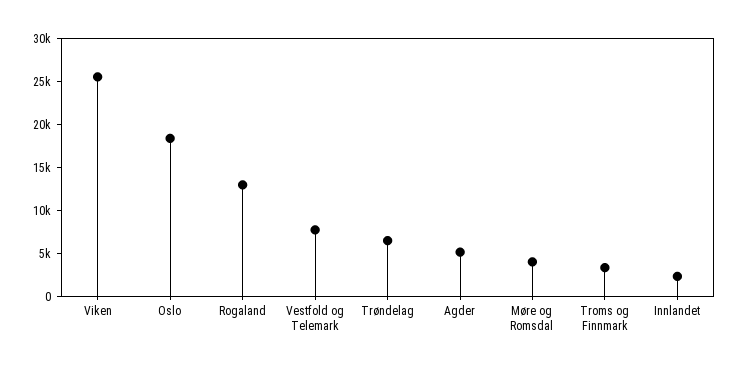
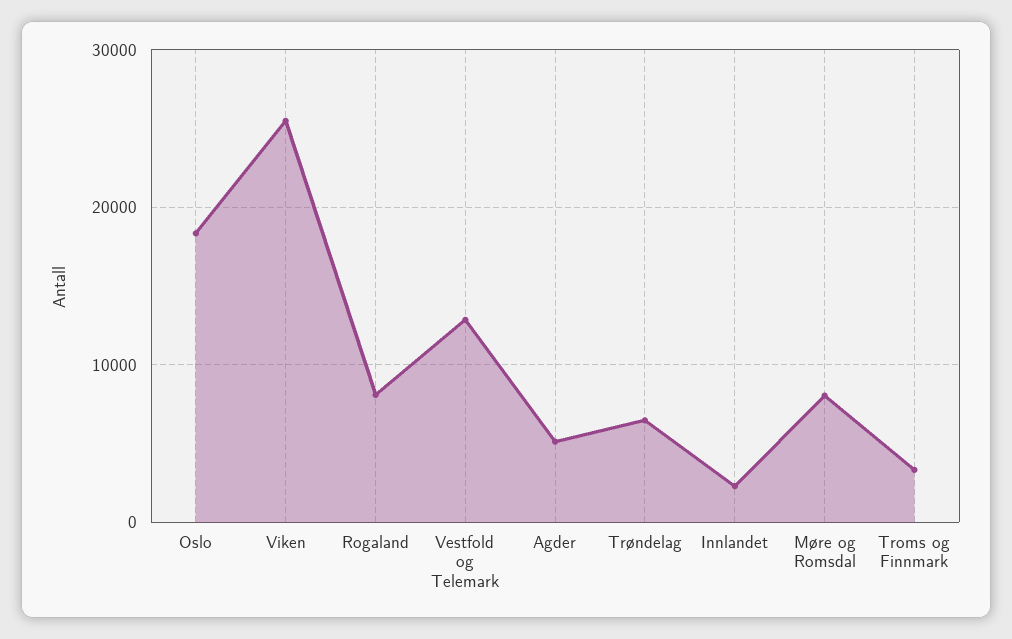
  {
    "Viken": 25000,
    "Oslo": 18000,
-   "Rogaland": 13000,
+   "Rogaland": 8000,
-   "Vestfold og Telemark": 8000,
+   "Vestfold og Telemark": 13000,
    "Trøndelag": 6000,
    "Agder": 5000,
-   "Møre og Romsdal": 4000,
+   "Møre og Romsdal": 8000,
    "Troms og Finnmark": 3000,
    "Innlandet": 2000
  }

